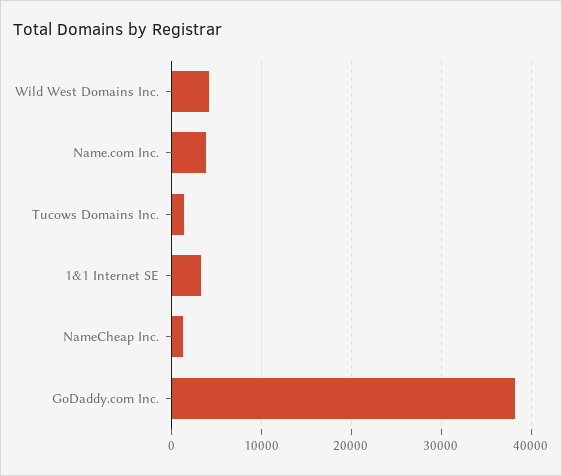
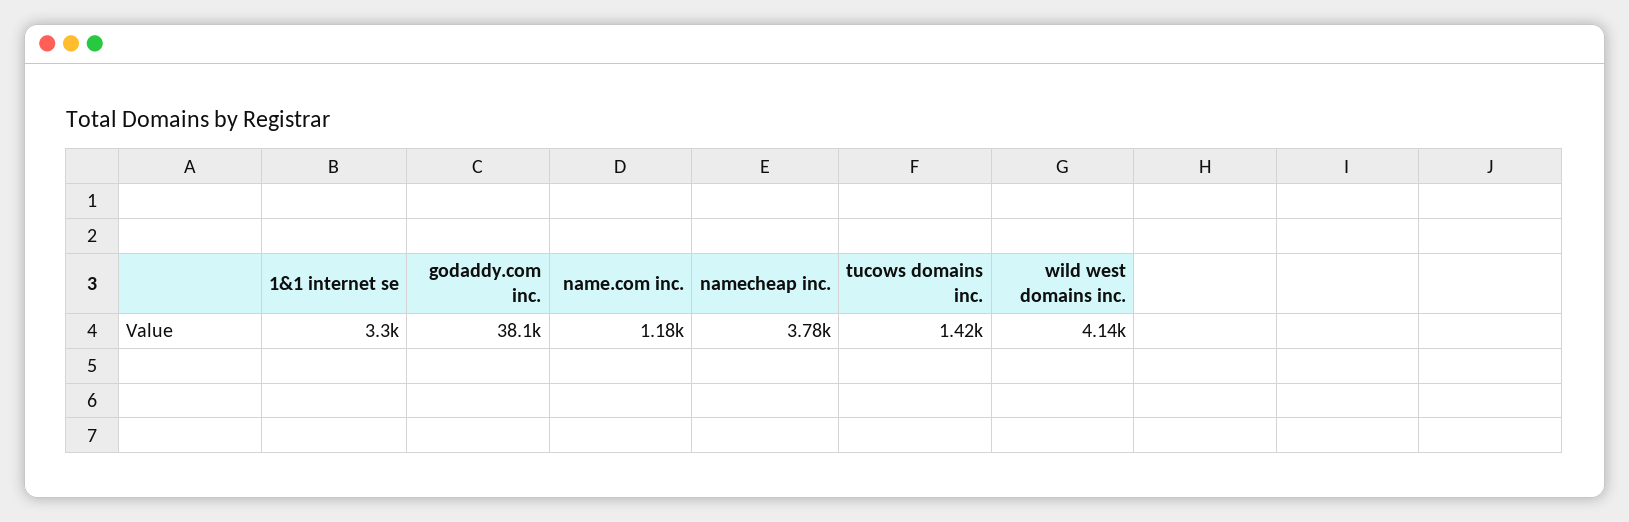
  {
    "Wild West Domains Inc.": 4140,
-   "Name.com Inc.": 4000,
+   "Name.com Inc.": 1180,
    "Tucows Domains Inc.": 1420,
    "1&1 Internet SE": 3300,
-   "NameCheap Inc.": 1000,
+   "NameCheap Inc.": 3780,
    "GoDaddy.com Inc.": 38100
  }

